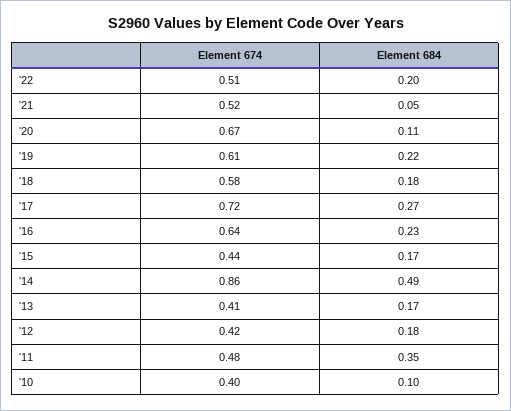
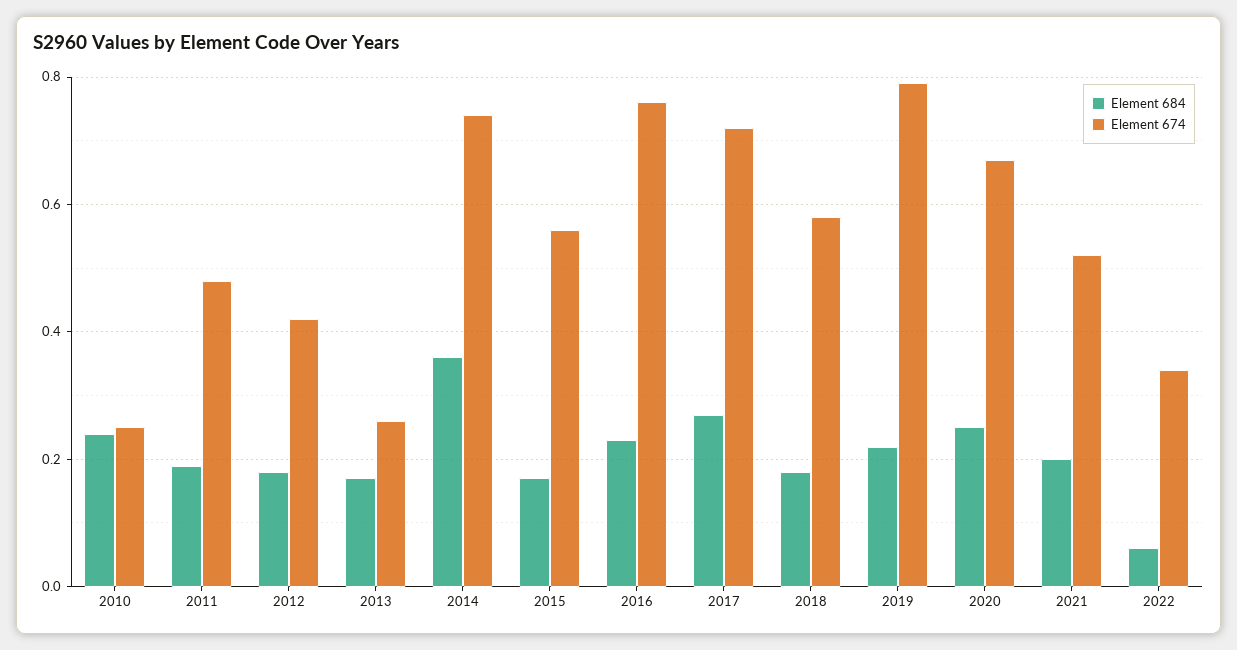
  {
    "Element 674": {
-     "'22": 0.51,
+     "'22": 0.35,
      "'21": 0.52,
      "'20": 0.67,
-     "'19": 0.61,
+     "'19": 0.8,
      "'18": 0.58,
      "'17": 0.72,
-     "'16": 0.64,
+     "'16": 0.75,
-     "'15": 0.44,
+     "'15": 0.55,
-     "'14": 0.86,
+     "'14": 0.75,
-     "'13": 0.41,
+     "'13": 0.25,
      "'12": 0.42,
      "'11": 0.48,
-     "'10": 0.4
+     "'10": 0.25
    },
    "Element 684": {
-     "'22": 0.2,
+     "'22": 0.05,
-     "'21": 0.05,
+     "'21": 0.2,
-     "'20": 0.11,
+     "'20": 0.25,
      "'19": 0.22,
      "'18": 0.18,
      "'17": 0.27,
      "'16": 0.23,
      "'15": 0.17,
-     "'14": 0.49,
+     "'14": 0.35,
      "'13": 0.17,
      "'12": 0.18,
-     "'11": 0.35,
+     "'11": 0.2,
-     "'10": 0.1
+     "'10": 0.25
    }
  }

